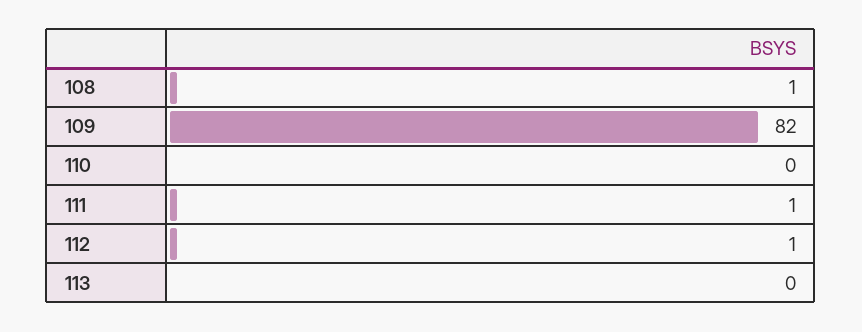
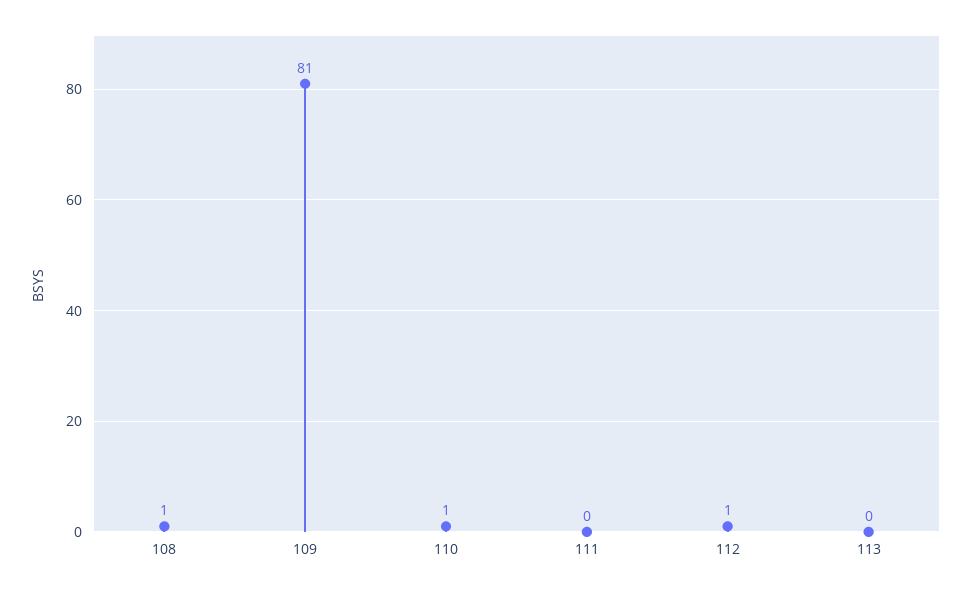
  {
    "108": 1,
-   "109": 82,
+   "109": 81,
-   "110": 0,
+   "110": 1,
-   "111": 1,
+   "111": 0,
    "112": 1,
    "113": 0
  }

